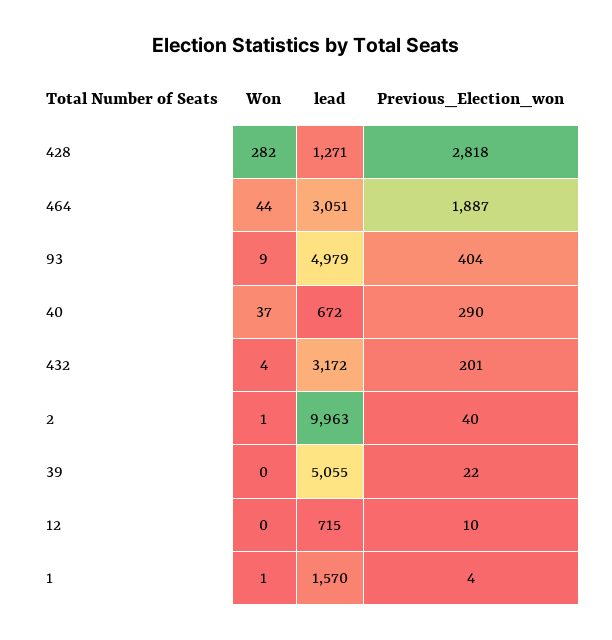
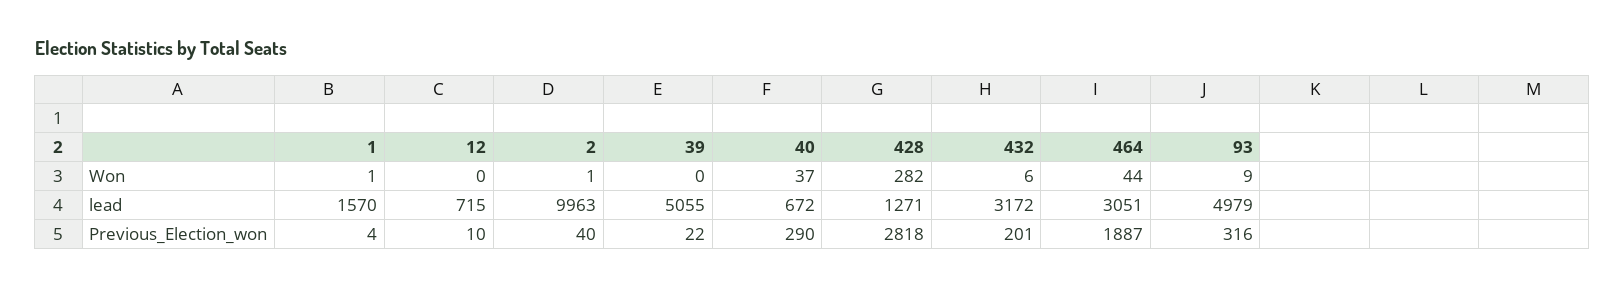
  {
    "Won": {
      "428": 282,
      "464": 44,
      "93": 9,
      "40": 37,
-     "432": 4,
+     "432": 6,
      "2": 1,
      "39": 0,
      "12": 0,
      "1": 1
    },
    "lead": {
      "428": 1271,
      "464": 3051,
      "93": 4979,
      "40": 672,
      "432": 3172,
      "2": 9963,
      "39": 5055,
      "12": 715,
      "1": 1570
    },
    "Previous_Election_won": {
      "428": 2818,
      "464": 1887,
-     "93": 404,
+     "93": 316,
      "40": 290,
      "432": 201,
      "2": 40,
      "39": 22,
      "12": 10,
      "1": 4
    }
  }

